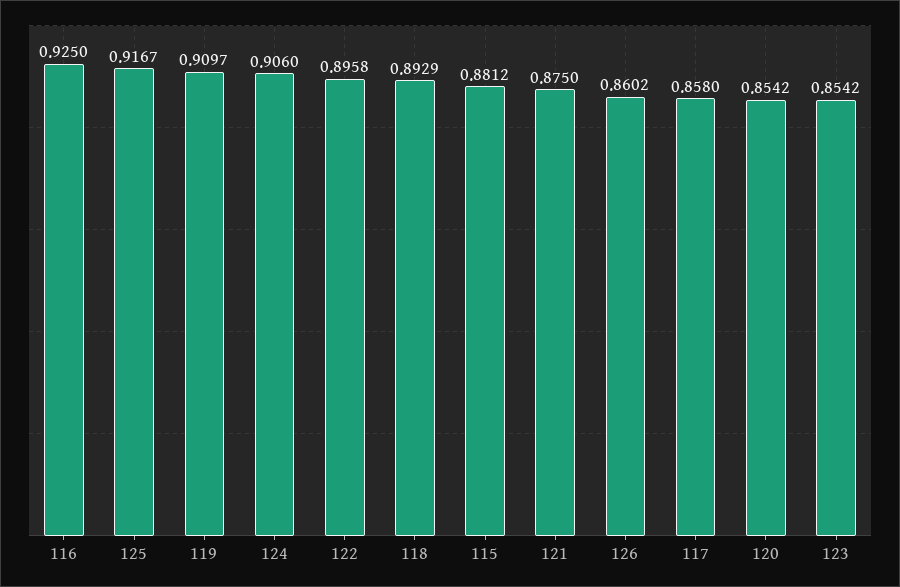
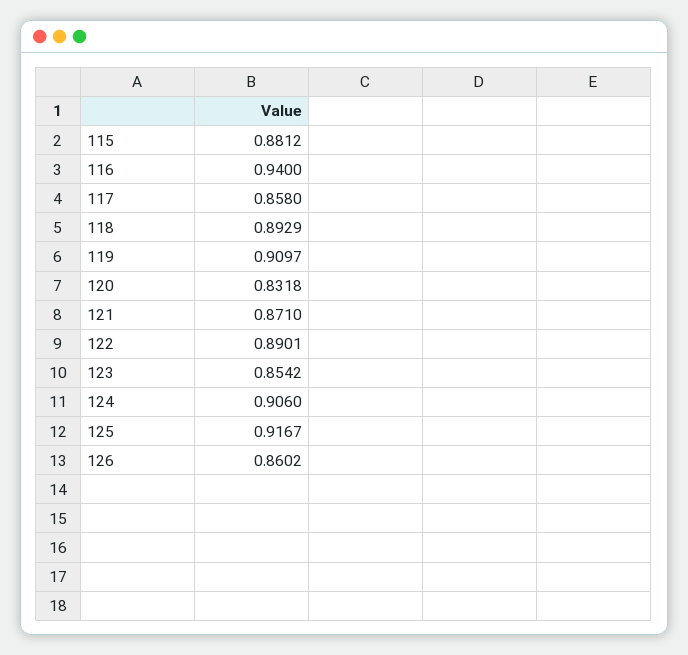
  {
-   "116": 0.925,
+   "116": 0.94,
    "125": 0.9167,
    "119": 0.9097,
    "124": 0.906,
-   "122": 0.8958,
+   "122": 0.8901,
    "118": 0.8929,
    "115": 0.8812,
-   "121": 0.875,
+   "121": 0.871,
    "126": 0.8602,
    "117": 0.858,
-   "120": 0.8542,
+   "120": 0.8318,
    "123": 0.8542
  }

